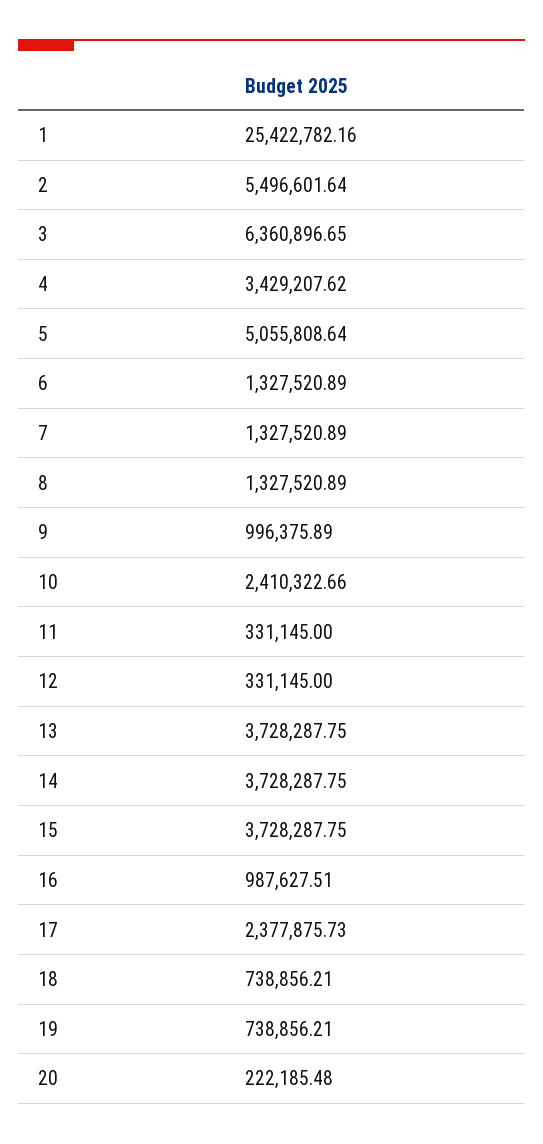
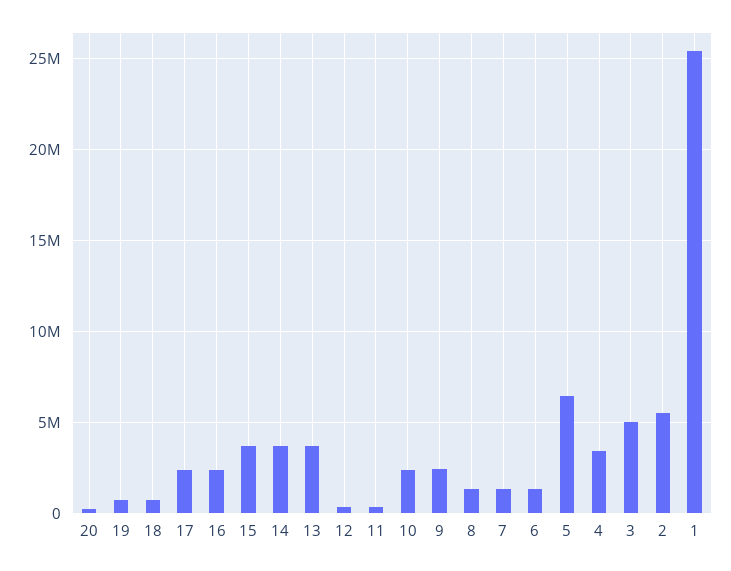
  {
    "1": 25422782.16,
    "2": 5496601.64,
-   "3": 6360896.65,
+   "3": 5000000,
    "4": 3429207.62,
-   "5": 5055808.64,
+   "5": 6500000,
    "6": 1327520.89,
    "7": 1327520.89,
    "8": 1327520.89,
-   "9": 996375.89,
+   "9": 2500000,
    "10": 2410322.66,
    "11": 331145,
    "12": 331145,
    "13": 3728287.75,
    "14": 3728287.75,
    "15": 3728287.75,
-   "16": 987627.51,
+   "16": 2500000,
    "17": 2377875.73,
    "18": 738856.21,
    "19": 738856.21,
    "20": 222185.48
  }

